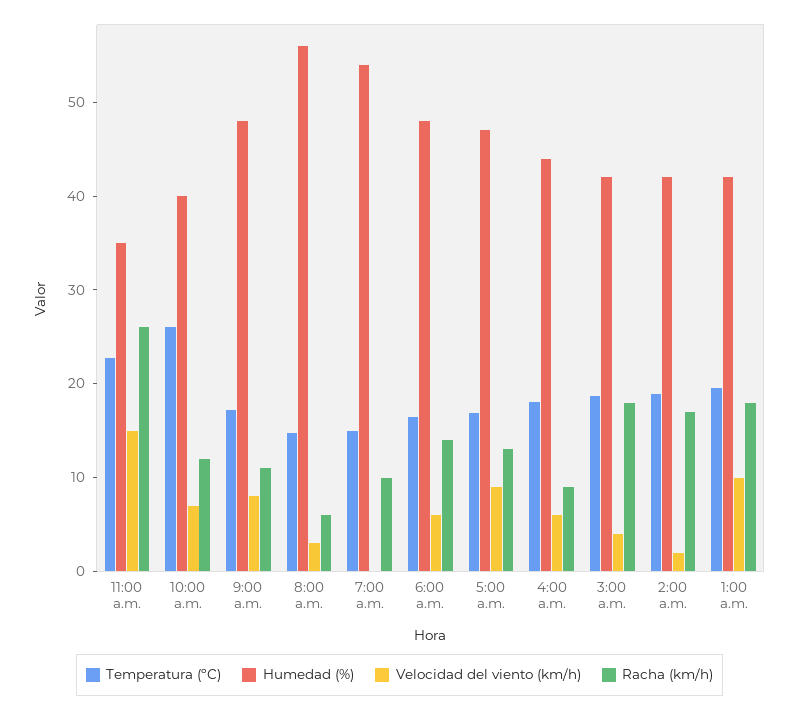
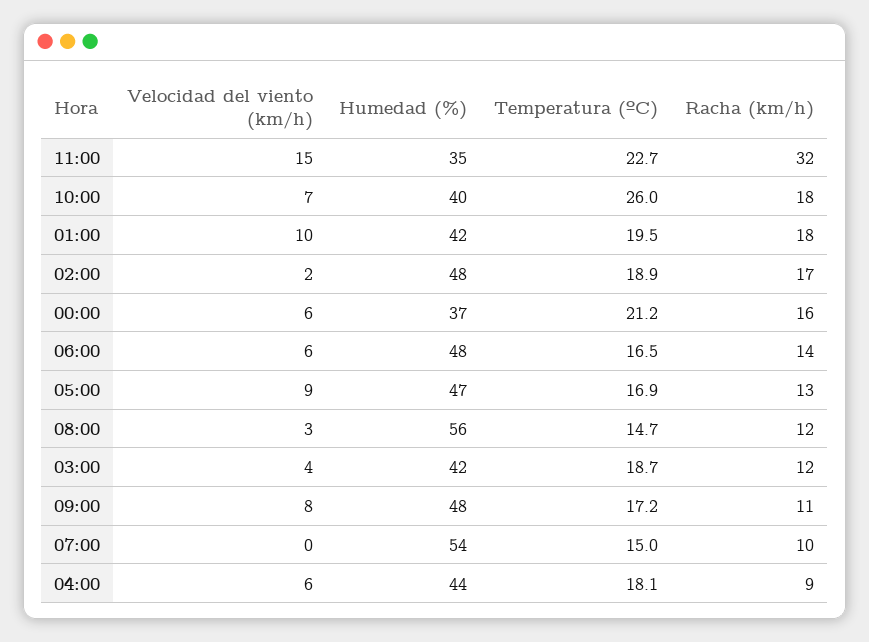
  {
    "Temperatura (ºC)": {
      "11:00 a.m.": 22.7,
      "10:00 a.m.": 26,
      "9:00 a.m.": 17.2,
      "8:00 a.m.": 14.7,
      "7:00 a.m.": 15,
      "6:00 a.m.": 16.5,
      "5:00 a.m.": 16.9,
      "4:00 a.m.": 18.1,
      "3:00 a.m.": 18.7,
      "2:00 a.m.": 18.9,
-     "1:00 a.m.": 19.5
+     "1:00 a.m.": 19.5,
+     "00:00": 21.2
    },
    "Humedad (%)": {
      "11:00 a.m.": 35,
      "10:00 a.m.": 40,
      "9:00 a.m.": 48,
      "8:00 a.m.": 56,
      "7:00 a.m.": 54,
      "6:00 a.m.": 48,
      "5:00 a.m.": 47,
      "4:00 a.m.": 44,
      "3:00 a.m.": 42,
-     "2:00 a.m.": 42,
+     "2:00 a.m.": 48,
-     "1:00 a.m.": 42
+     "1:00 a.m.": 42,
+     "00:00": 37
    },
    "Velocidad del viento (km/h)": {
      "11:00 a.m.": 15,
      "10:00 a.m.": 7,
      "9:00 a.m.": 8,
      "8:00 a.m.": 3,
      "7:00 a.m.": 0,
      "6:00 a.m.": 6,
      "5:00 a.m.": 9,
      "4:00 a.m.": 6,
      "3:00 a.m.": 4,
      "2:00 a.m.": 2,
-     "1:00 a.m.": 10
+     "1:00 a.m.": 10,
+     "00:00": 6
    },
    "Racha (km/h)": {
-     "11:00 a.m.": 26,
+     "11:00 a.m.": 32,
-     "10:00 a.m.": 12,
+     "10:00 a.m.": 18,
      "9:00 a.m.": 11,
-     "8:00 a.m.": 6,
+     "8:00 a.m.": 12,
      "7:00 a.m.": 10,
      "6:00 a.m.": 14,
      "5:00 a.m.": 13,
      "4:00 a.m.": 9,
-     "3:00 a.m.": 18,
+     "3:00 a.m.": 12,
      "2:00 a.m.": 17,
-     "1:00 a.m.": 18
+     "1:00 a.m.": 18,
+     "00:00": 16
    }
  }

